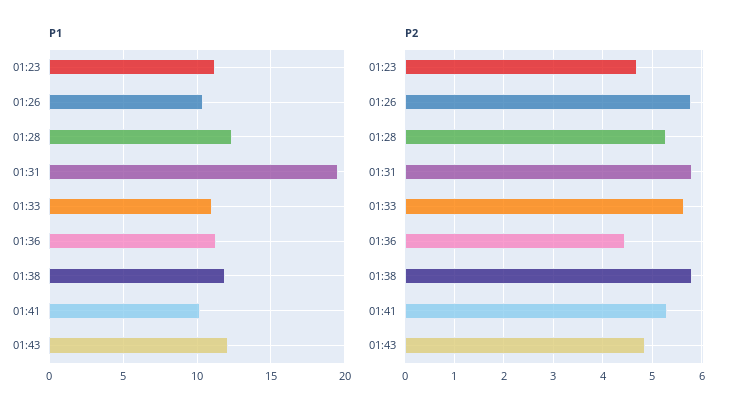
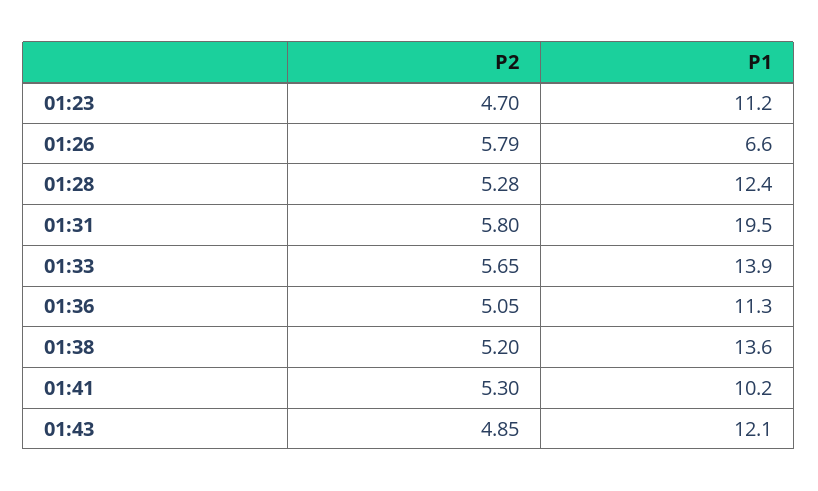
  {
    "P1": {
      "01:23": 11.2,
-     "01:26": 10.5,
+     "01:26": 6.6,
      "01:28": 12.4,
      "01:31": 19.5,
-     "01:33": 11,
+     "01:33": 13.9,
      "01:36": 11.3,
-     "01:38": 12,
+     "01:38": 13.6,
      "01:41": 10.2,
      "01:43": 12.1
    },
    "P2": {
      "01:23": 4.7,
      "01:26": 5.79,
      "01:28": 5.28,
      "01:31": 5.8,
      "01:33": 5.65,
-     "01:36": 4.4,
+     "01:36": 5.05,
-     "01:38": 5.8,
+     "01:38": 5.2,
      "01:41": 5.3,
      "01:43": 4.85
    }
  }

